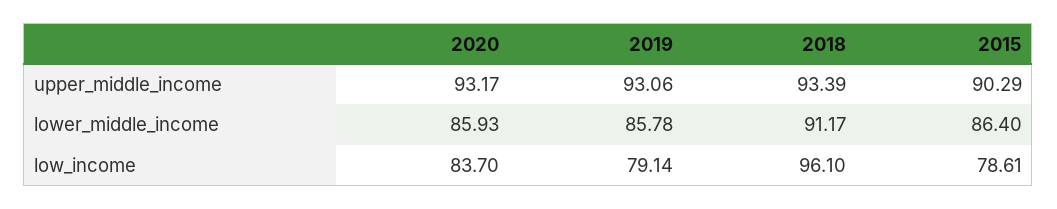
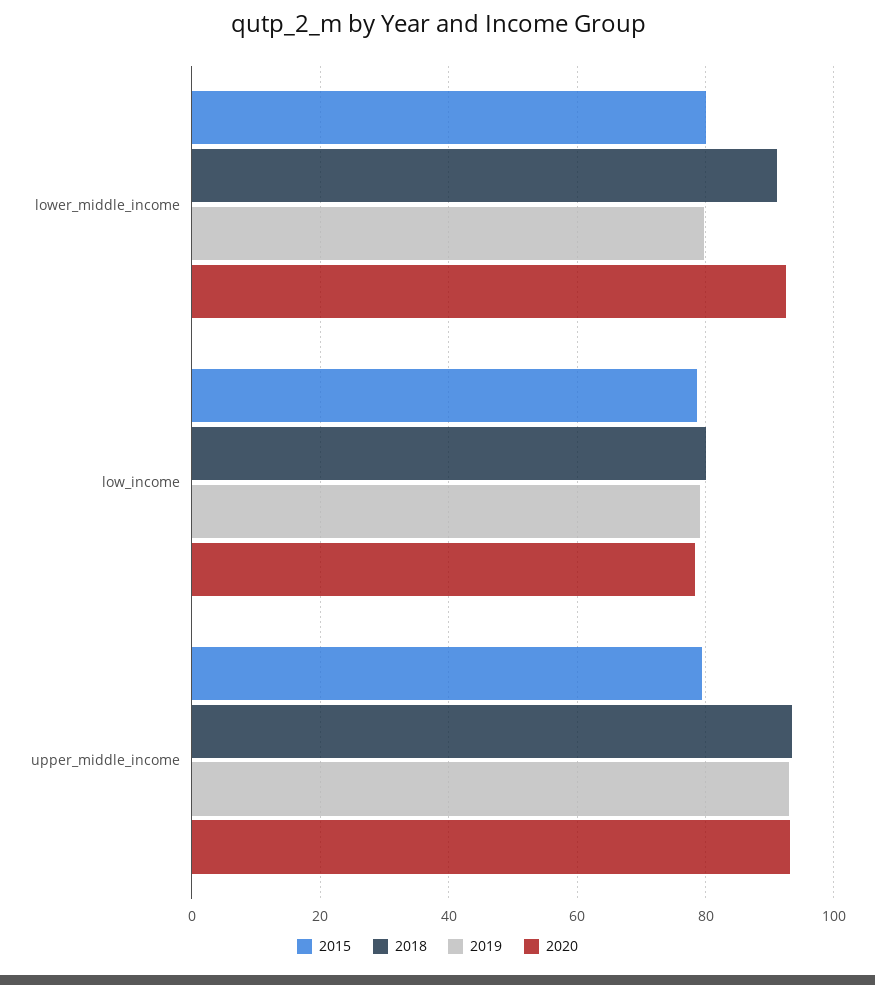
  {
    "2020": {
      "upper_middle_income": 93.17,
-     "lower_middle_income": 85.93,
+     "lower_middle_income": 92,
-     "low_income": 83.7
+     "low_income": 78
    },
    "2019": {
      "upper_middle_income": 93.06,
-     "lower_middle_income": 85.78,
+     "lower_middle_income": 80,
      "low_income": 79.14
    },
    "2018": {
      "upper_middle_income": 93.39,
      "lower_middle_income": 91.17,
-     "low_income": 96.1
+     "low_income": 80
    },
    "2015": {
-     "upper_middle_income": 90.29,
+     "upper_middle_income": 80,
-     "lower_middle_income": 86.4,
+     "lower_middle_income": 80,
      "low_income": 78.61
    }
  }

